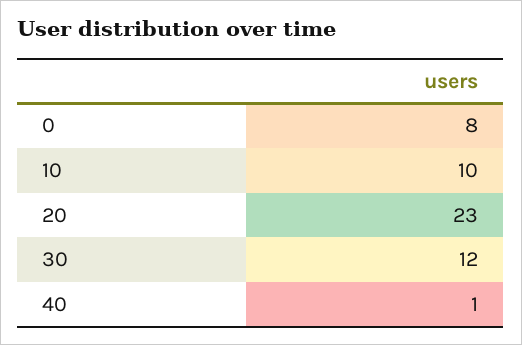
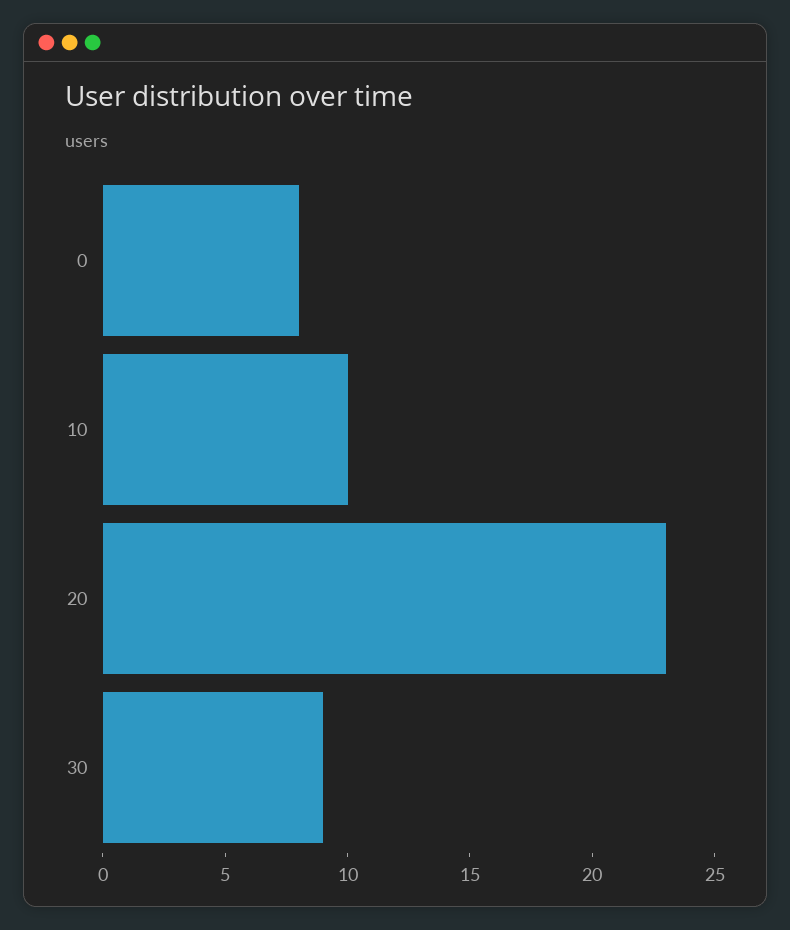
  {
    "0": 8,
    "10": 10,
    "20": 23,
-   "30": 12,
+   "30": 9
-   "40": 1
  }

